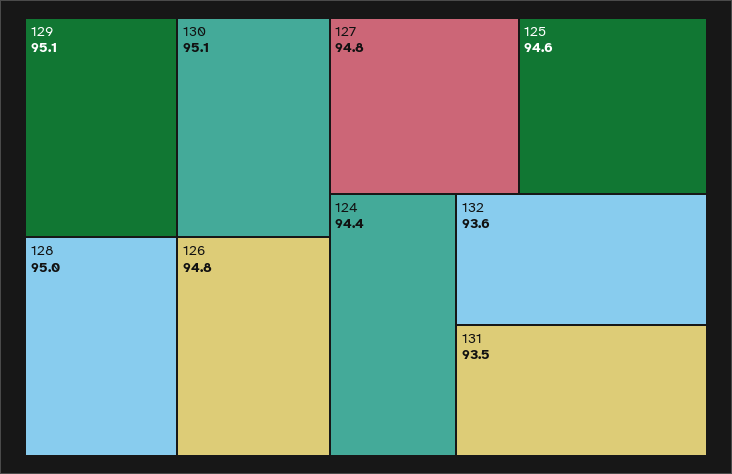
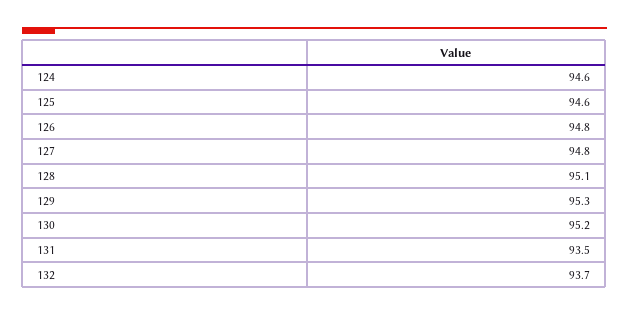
  {
-   "129": 95.1,
+   "129": 95.3,
-   "130": 95.1,
+   "130": 95.2,
-   "128": 95,
+   "128": 95.1,
    "126": 94.8,
    "127": 94.8,
    "125": 94.6,
-   "124": 94.4,
+   "124": 94.6,
-   "132": 93.6,
+   "132": 93.7,
    "131": 93.5
  }

